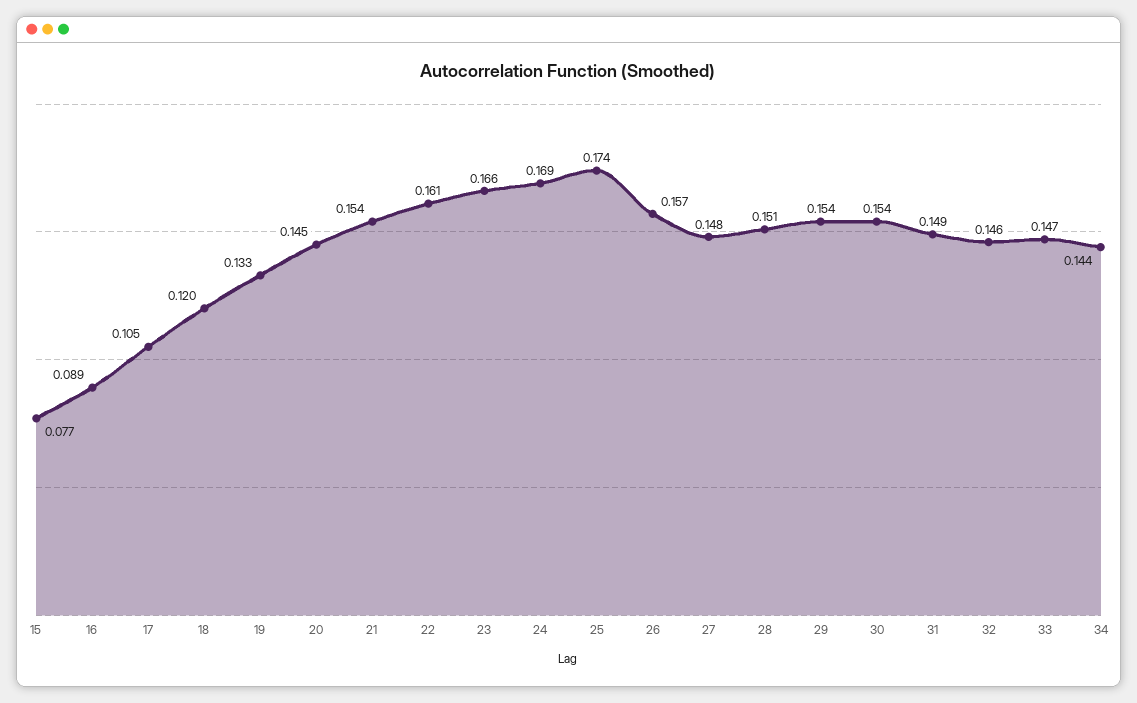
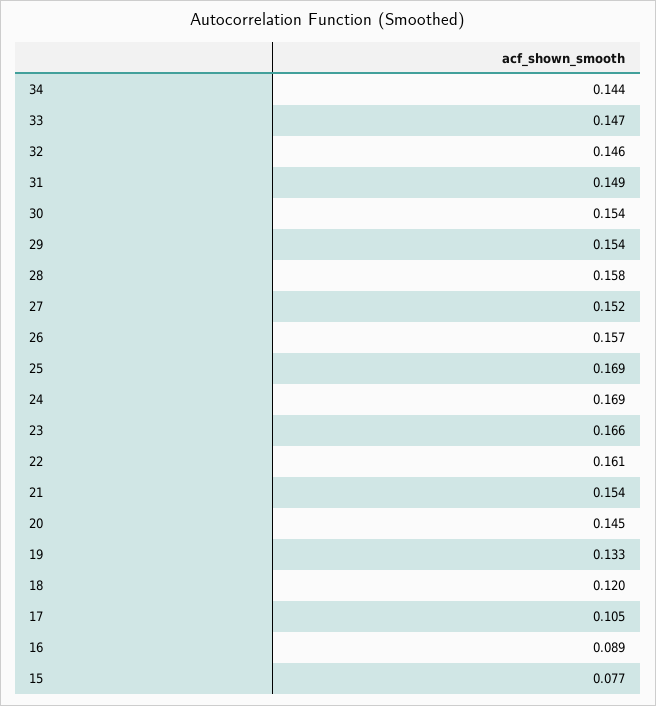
  {
    "15": 0.077,
    "16": 0.089,
    "17": 0.105,
    "18": 0.12,
    "19": 0.133,
    "20": 0.145,
    "21": 0.154,
    "22": 0.161,
    "23": 0.166,
    "24": 0.169,
-   "25": 0.174,
+   "25": 0.169,
    "26": 0.157,
-   "27": 0.148,
+   "27": 0.152,
-   "28": 0.151,
+   "28": 0.158,
    "29": 0.154,
    "30": 0.154,
    "31": 0.149,
    "32": 0.146,
    "33": 0.147,
    "34": 0.144
  }

